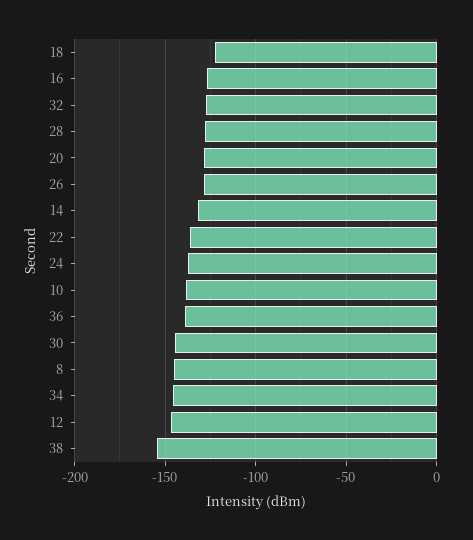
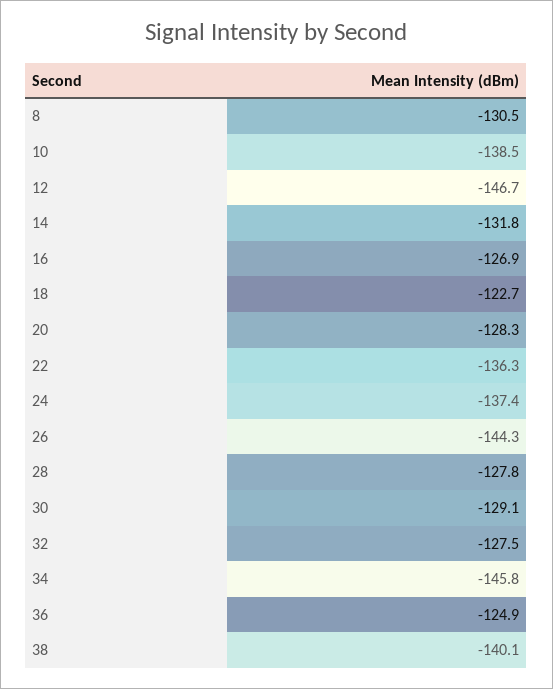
  {
    "18": -122.7,
    "16": -126.9,
    "32": -127.5,
    "28": -127.8,
    "20": -128.3,
-   "26": -130,
+   "26": -144.3,
    "14": -131.8,
    "22": -136.3,
    "24": -137.4,
    "10": -138.5,
-   "36": -140,
+   "36": -124.9,
-   "30": -145,
+   "30": -129.1,
-   "8": -145,
+   "8": -130.5,
    "34": -145.8,
    "12": -146.7,
-   "38": -155
+   "38": -140.1
  }

